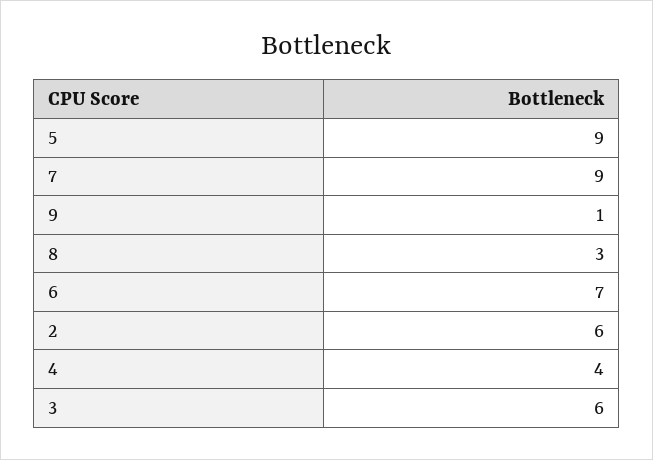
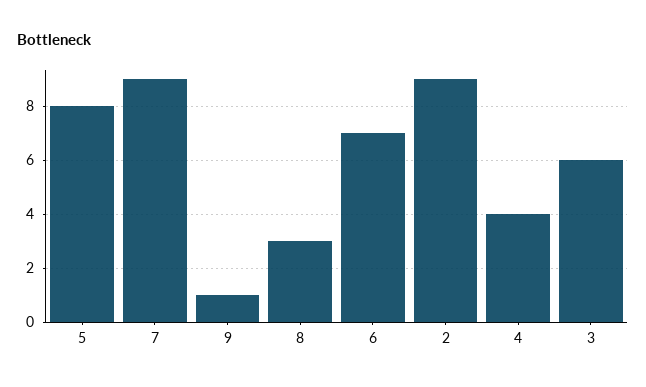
  {
-   "5": 9,
+   "5": 8,
    "7": 9,
    "9": 1,
    "8": 3,
    "6": 7,
-   "2": 6,
+   "2": 9,
    "4": 4,
    "3": 6
  }

